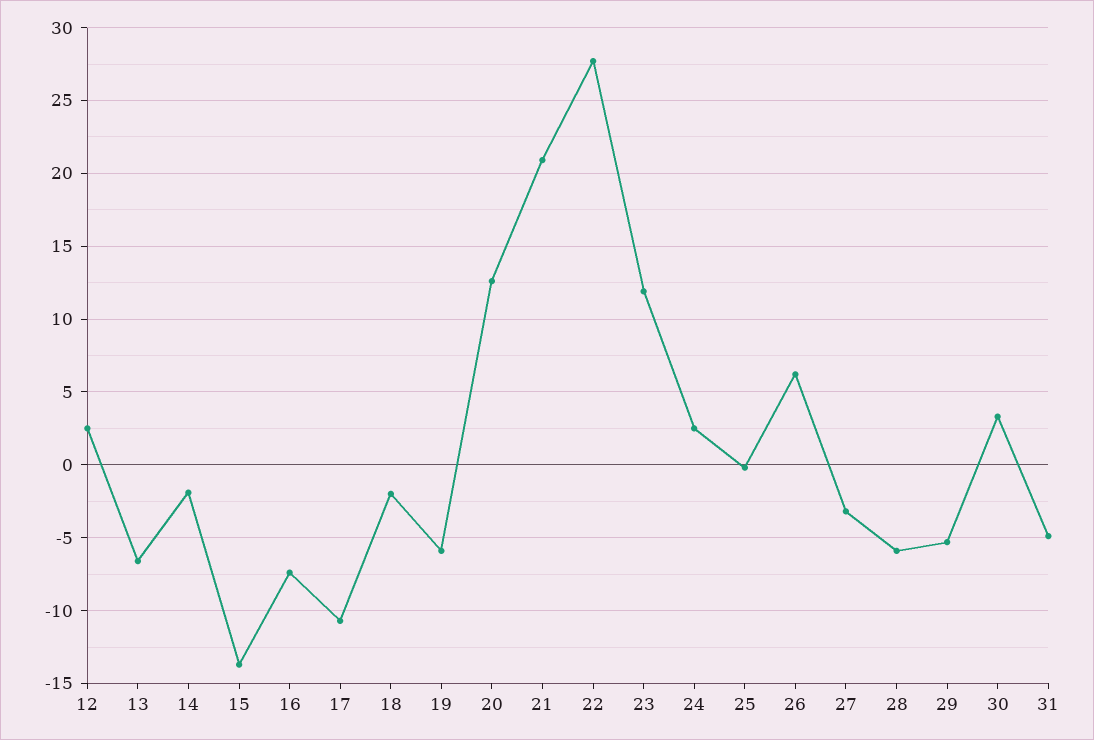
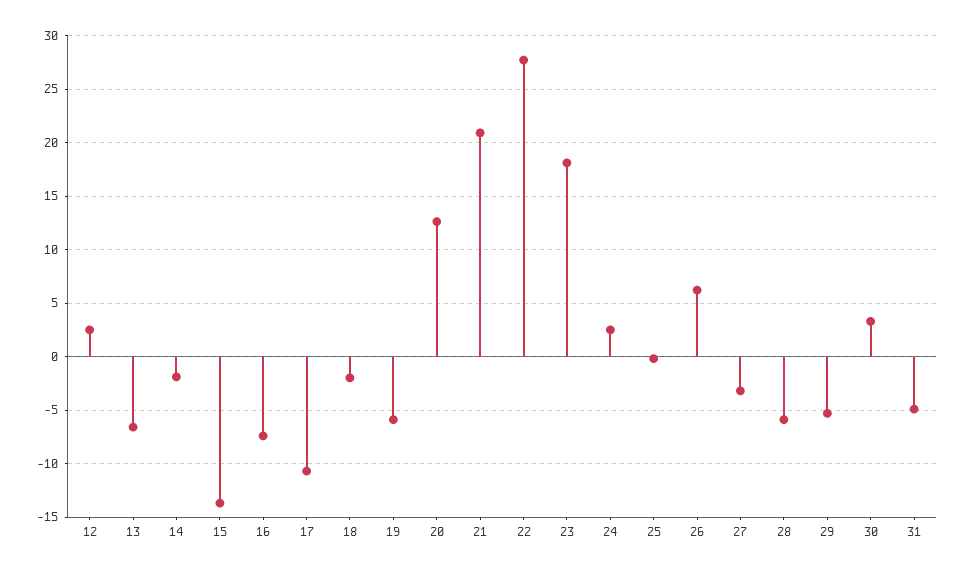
  {
    "12": 2.5,
    "13": -6.5,
    "14": -2,
    "15": -13.5,
    "16": -7.5,
    "17": -10.5,
    "18": -2,
    "19": -6,
    "20": 12.5,
    "21": 21,
    "22": 27.5,
-   "23": 12,
+   "23": 18,
    "24": 2.5,
    "25": 0,
    "26": 6,
    "27": -3,
    "28": -6,
    "29": -5.5,
    "30": 3.5,
    "31": -5
  }

